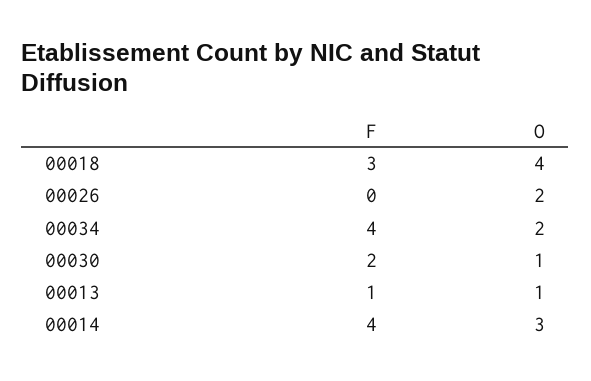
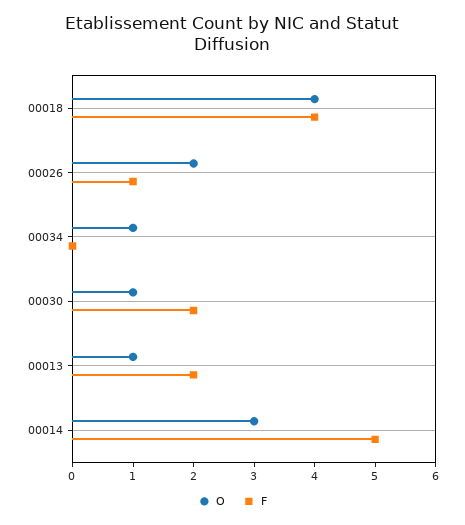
  {
    "F": {
-     "00018": 3,
+     "00018": 4,
-     "00026": 0,
+     "00026": 1,
-     "00034": 4,
+     "00034": 0,
      "00030": 2,
-     "00013": 1,
+     "00013": 2,
-     "00014": 4
+     "00014": 5
    },
    "O": {
      "00018": 4,
      "00026": 2,
-     "00034": 2,
+     "00034": 1,
      "00030": 1,
      "00013": 1,
      "00014": 3
    }
  }

